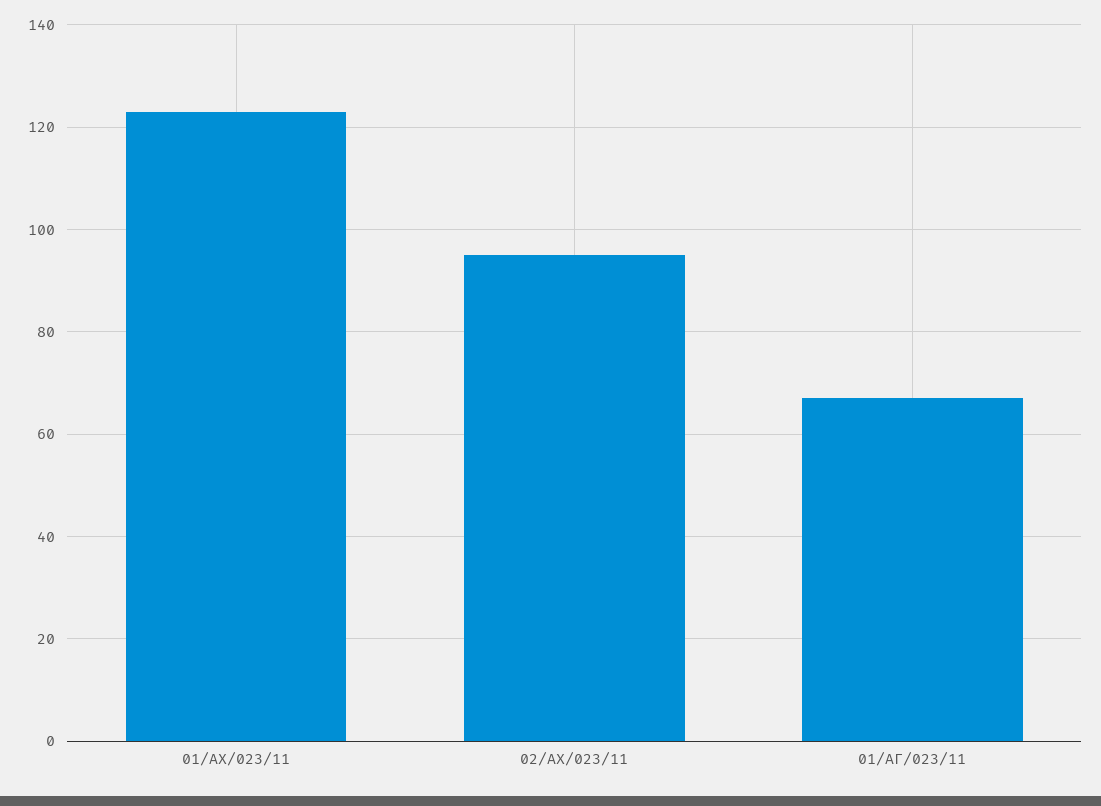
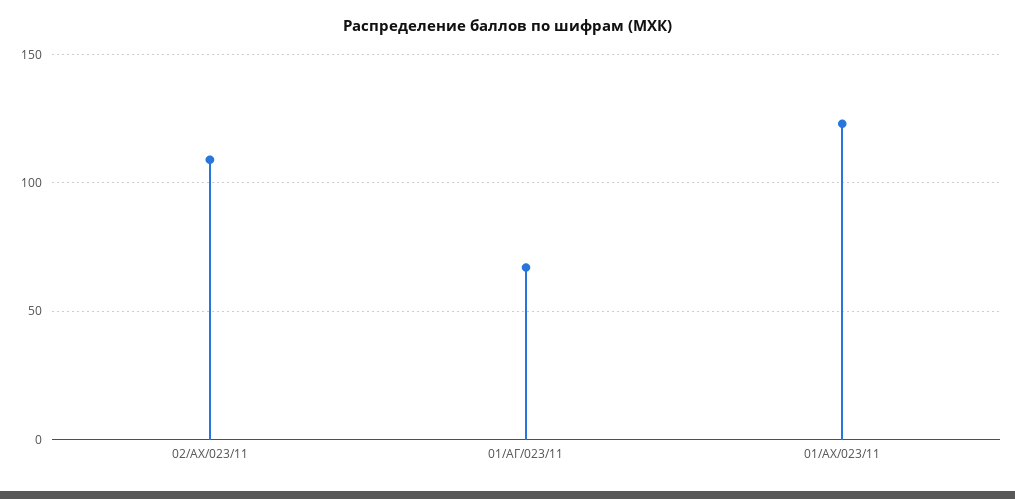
  {
    "01/АХ/023/11": 125,
-   "02/АХ/023/11": 95,
+   "02/АХ/023/11": 110,
    "01/АГ/023/11": 65
  }

